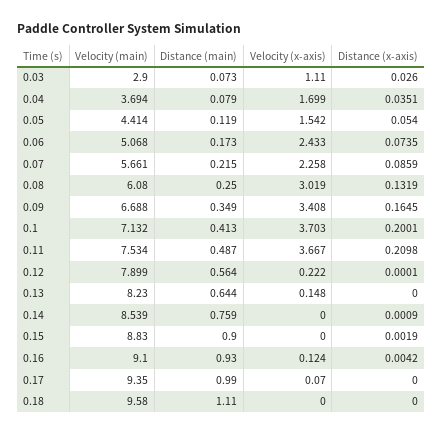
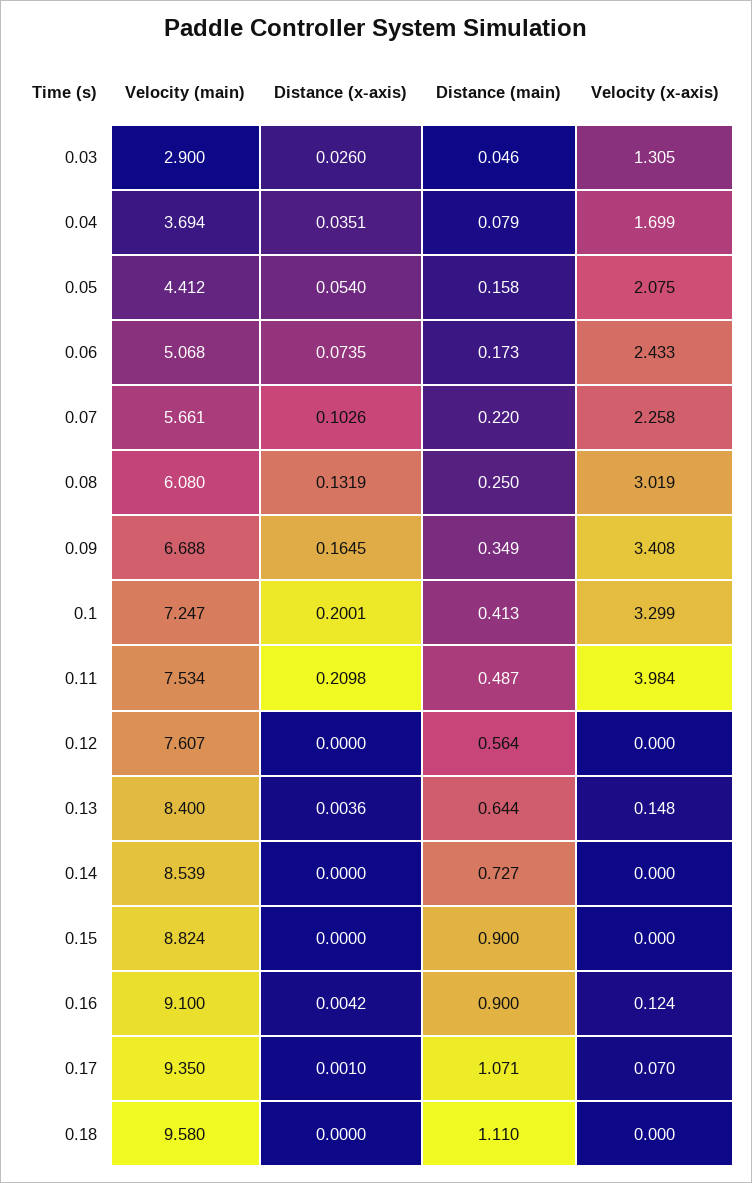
  {
    "Velocity (main)": {
      "0.03": 2.9,
      "0.04": 3.694,
-     "0.05": 4.414,
+     "0.05": 4.412,
      "0.06": 5.068,
      "0.07": 5.661,
      "0.08": 6.08,
      "0.09": 6.688,
-     "0.1": 7.132,
+     "0.1": 7.247,
      "0.11": 7.534,
-     "0.12": 7.899,
+     "0.12": 7.607,
-     "0.13": 8.23,
+     "0.13": 8.4,
      "0.14": 8.539,
-     "0.15": 8.83,
+     "0.15": 8.824,
      "0.16": 9.1,
      "0.17": 9.35,
      "0.18": 9.58
    },
    "Distance (main)": {
-     "0.03": 0.073,
+     "0.03": 0.046,
      "0.04": 0.079,
-     "0.05": 0.119,
+     "0.05": 0.158,
      "0.06": 0.173,
-     "0.07": 0.215,
+     "0.07": 0.22,
      "0.08": 0.25,
      "0.09": 0.349,
      "0.1": 0.413,
      "0.11": 0.487,
      "0.12": 0.564,
      "0.13": 0.644,
-     "0.14": 0.759,
+     "0.14": 0.727,
      "0.15": 0.9,
-     "0.16": 0.93,
+     "0.16": 0.9,
-     "0.17": 0.99,
+     "0.17": 1.071,
      "0.18": 1.11
    },
    "Velocity (x-axis)": {
-     "0.03": 1.11,
+     "0.03": 1.305,
      "0.04": 1.699,
-     "0.05": 1.542,
+     "0.05": 2.075,
      "0.06": 2.433,
      "0.07": 2.258,
      "0.08": 3.019,
      "0.09": 3.408,
-     "0.1": 3.703,
+     "0.1": 3.299,
-     "0.11": 3.667,
+     "0.11": 3.984,
-     "0.12": 0.222,
+     "0.12": 0,
      "0.13": 0.148,
      "0.14": 0,
      "0.15": 0,
      "0.16": 0.124,
      "0.17": 0.07,
      "0.18": 0
    },
    "Distance (x-axis)": {
      "0.03": 0.026,
      "0.04": 0.0351,
      "0.05": 0.054,
      "0.06": 0.0735,
-     "0.07": 0.0859,
+     "0.07": 0.1026,
      "0.08": 0.1319,
      "0.09": 0.1645,
      "0.1": 0.2001,
      "0.11": 0.2098,
-     "0.12": 0.0001,
+     "0.12": 0,
-     "0.13": 0,
+     "0.13": 0.0036,
-     "0.14": 0.0009,
+     "0.14": 0,
-     "0.15": 0.0019,
+     "0.15": 0,
      "0.16": 0.0042,
-     "0.17": 0,
+     "0.17": 0.001,
      "0.18": 0
    }
  }

